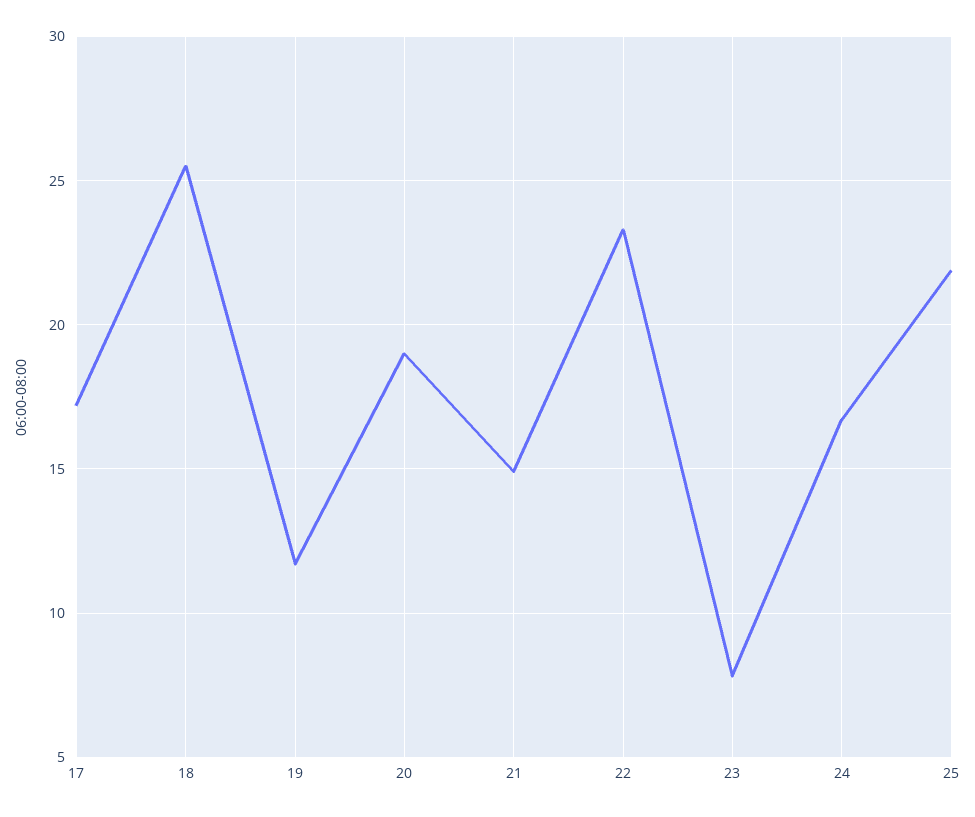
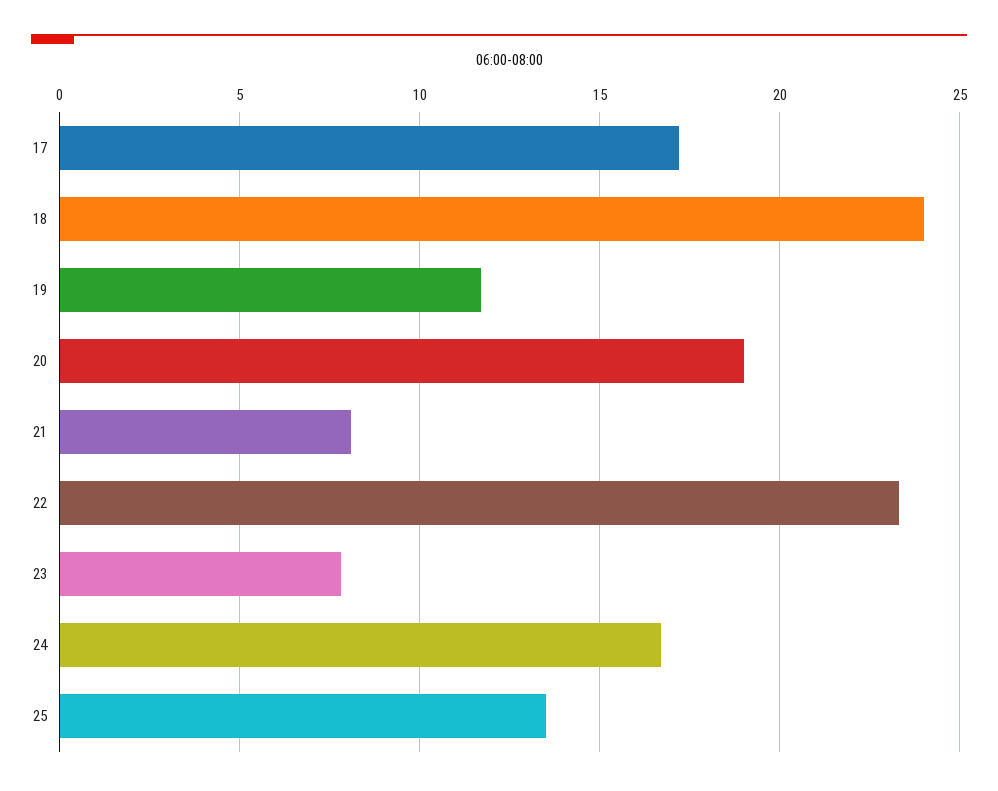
  {
    "17": 17,
-   "18": 25.5,
+   "18": 24,
    "19": 11.5,
    "20": 19,
-   "21": 15,
+   "21": 8,
    "22": 23.5,
    "23": 8,
    "24": 16.5,
-   "25": 22
+   "25": 13.5
  }

